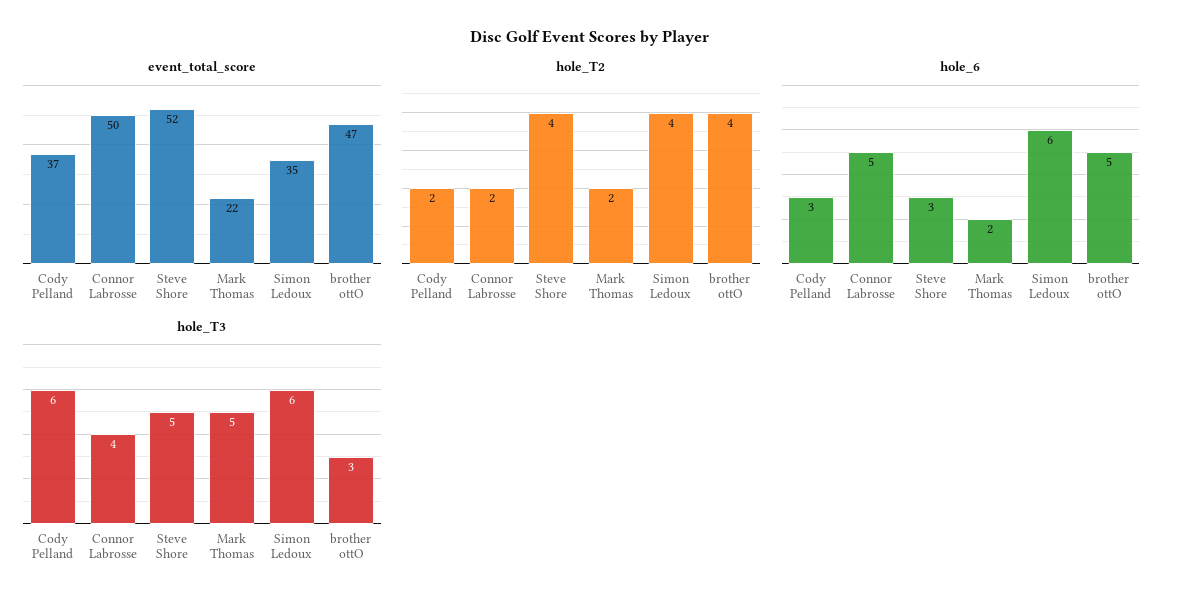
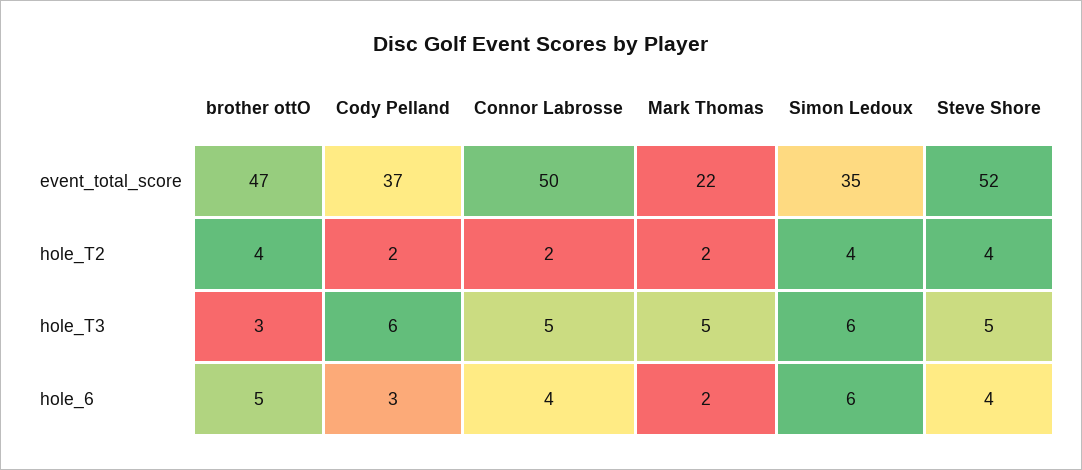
  {
    "event_total_score": {
      "Cody Pelland": 37,
      "Connor Labrosse": 50,
      "Steve Shore": 52,
      "Mark Thomas": 22,
      "Simon Ledoux": 35,
      "brother ottO": 47
    },
    "hole_T2": {
      "Cody Pelland": 2,
      "Connor Labrosse": 2,
      "Steve Shore": 4,
      "Mark Thomas": 2,
      "Simon Ledoux": 4,
      "brother ottO": 4
    },
    "hole_6": {
      "Cody Pelland": 3,
-     "Connor Labrosse": 5,
+     "Connor Labrosse": 4,
-     "Steve Shore": 3,
+     "Steve Shore": 4,
      "Mark Thomas": 2,
      "Simon Ledoux": 6,
      "brother ottO": 5
    },
    "hole_T3": {
      "Cody Pelland": 6,
-     "Connor Labrosse": 4,
+     "Connor Labrosse": 5,
      "Steve Shore": 5,
      "Mark Thomas": 5,
      "Simon Ledoux": 6,
      "brother ottO": 3
    }
  }

